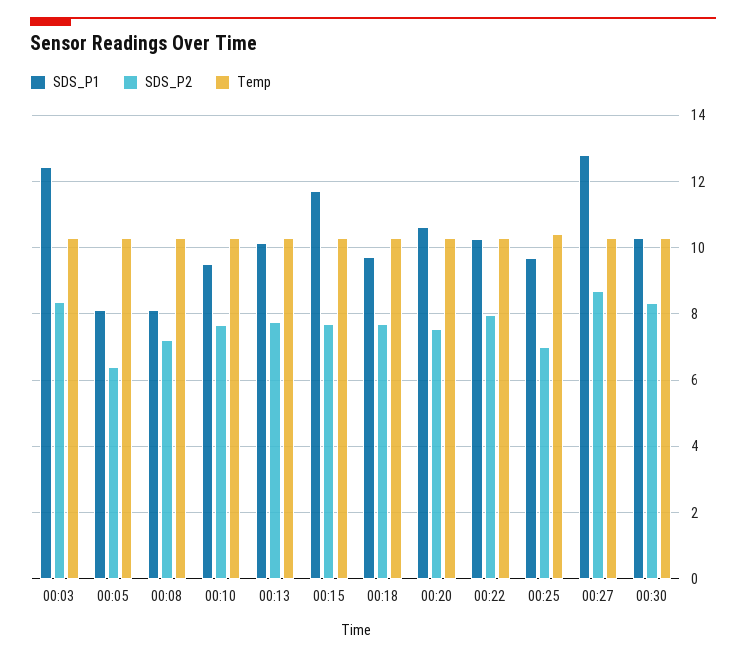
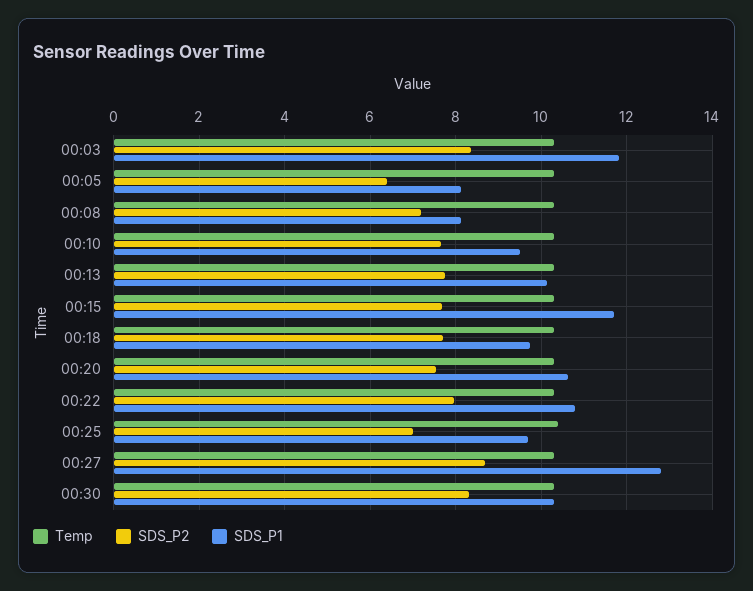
  {
    "SDS_P1": {
-     "00:03": 12.4,
+     "00:03": 11.8,
      "00:05": 8.2,
      "00:08": 8.2,
      "00:10": 9.6,
      "00:13": 10.2,
      "00:15": 11.8,
      "00:18": 9.8,
      "00:20": 10.6,
-     "00:22": 10.2,
+     "00:22": 10.8,
      "00:25": 9.6,
      "00:27": 12.8,
      "00:30": 10.4
    },
    "SDS_P2": {
      "00:03": 8.4,
      "00:05": 6.4,
      "00:08": 7.2,
      "00:10": 7.6,
      "00:13": 7.8,
      "00:15": 7.6,
      "00:18": 7.8,
      "00:20": 7.6,
      "00:22": 8,
      "00:25": 7,
      "00:27": 8.6,
      "00:30": 8.4
    },
    "Temp": {
      "00:03": 10.4,
      "00:05": 10.4,
      "00:08": 10.4,
      "00:10": 10.4,
      "00:13": 10.4,
      "00:15": 10.4,
      "00:18": 10.4,
      "00:20": 10.4,
      "00:22": 10.4,
      "00:25": 10.4,
      "00:27": 10.4,
      "00:30": 10.4
    }
  }

